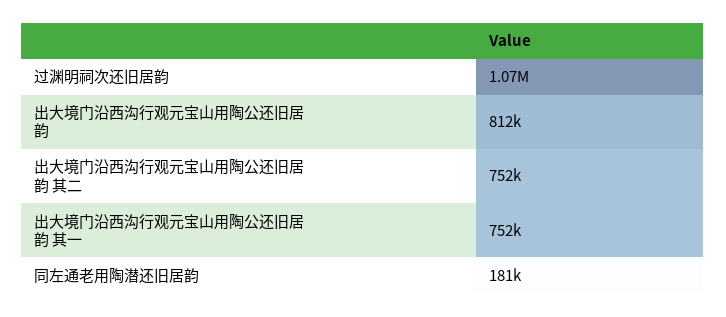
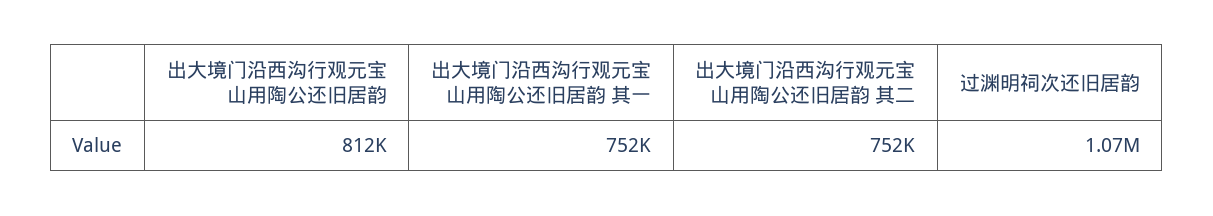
  {
    "过渊明祠次还旧居韵": 1070000,
    "出大境门沿西沟行观元宝山用陶公还旧居韵": 812000,
    "出大境门沿西沟行观元宝山用陶公还旧居韵 其二": 752000,
-   "出大境门沿西沟行观元宝山用陶公还旧居韵 其一": 752000,
+   "出大境门沿西沟行观元宝山用陶公还旧居韵 其一": 752000
-   "同左通老用陶潜还旧居韵": 181000
  }

